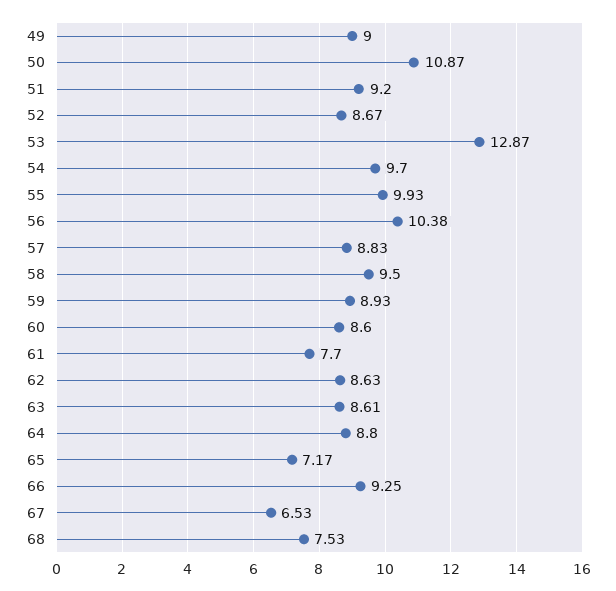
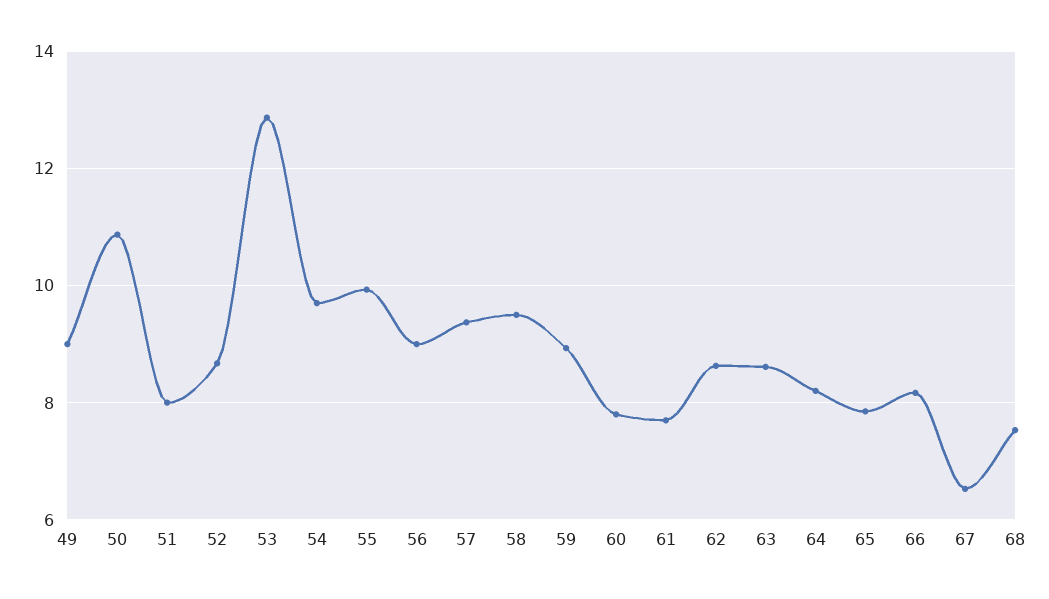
  {
    "49": 9,
    "50": 10.87,
-   "51": 9.2,
+   "51": 8,
    "52": 8.67,
    "53": 12.87,
    "54": 9.7,
    "55": 9.93,
-   "56": 10.38,
+   "56": 9,
-   "57": 8.83,
+   "57": 9.4,
    "58": 9.5,
    "59": 8.93,
-   "60": 8.6,
+   "60": 7.8,
    "61": 7.7,
    "62": 8.63,
    "63": 8.61,
-   "64": 8.8,
+   "64": 8.2,
-   "65": 7.17,
+   "65": 7.8,
-   "66": 9.25,
+   "66": 8.2,
    "67": 6.53,
    "68": 7.53
  }

